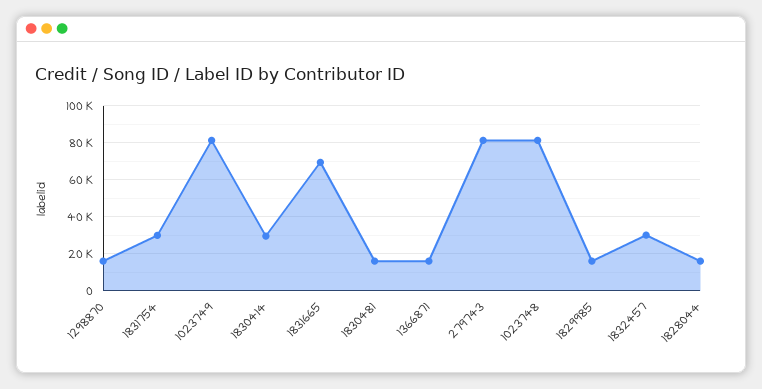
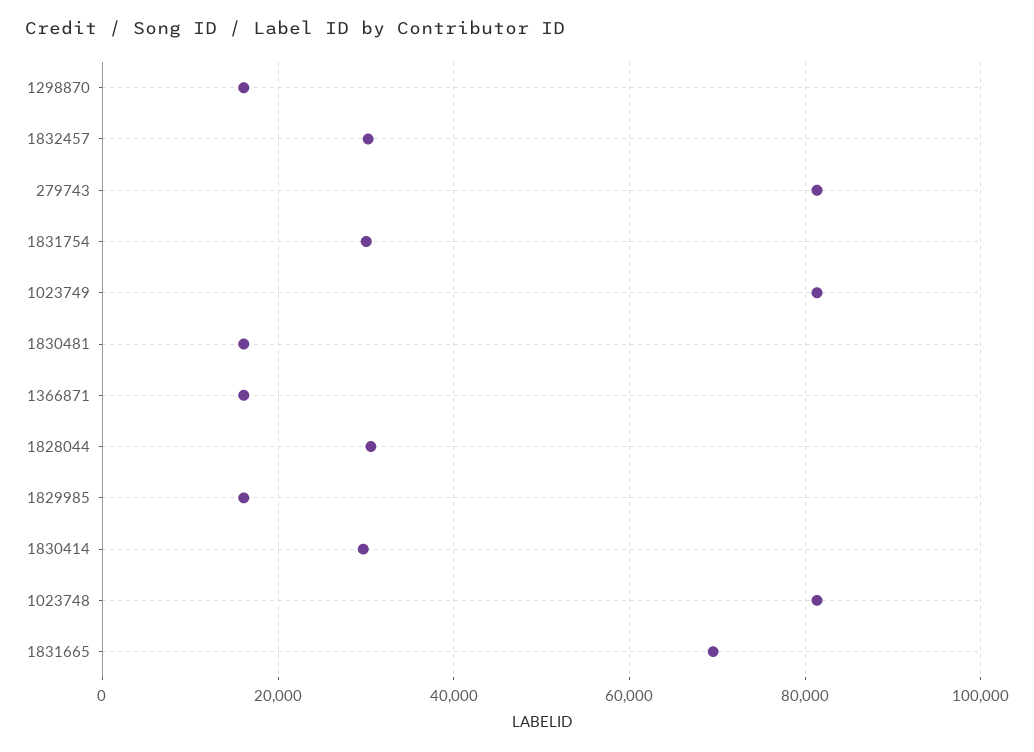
  {
    "1298870": 16000,
    "1831754": 30000,
    "1023749": 82000,
    "1830414": 30000,
    "1831665": 70000,
    "1830481": 16000,
    "1366871": 16000,
    "279743": 82000,
    "1023748": 82000,
    "1829985": 16000,
    "1832457": 30000,
-   "1828044": 15000
+   "1828044": 30000
  }

